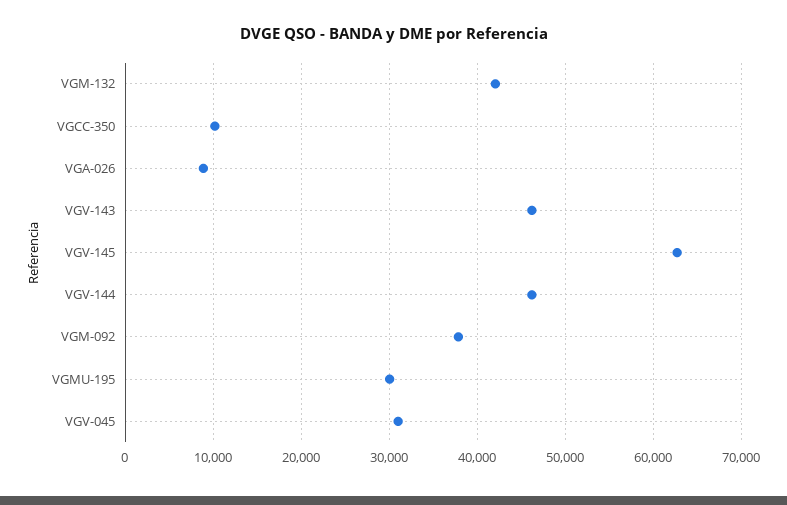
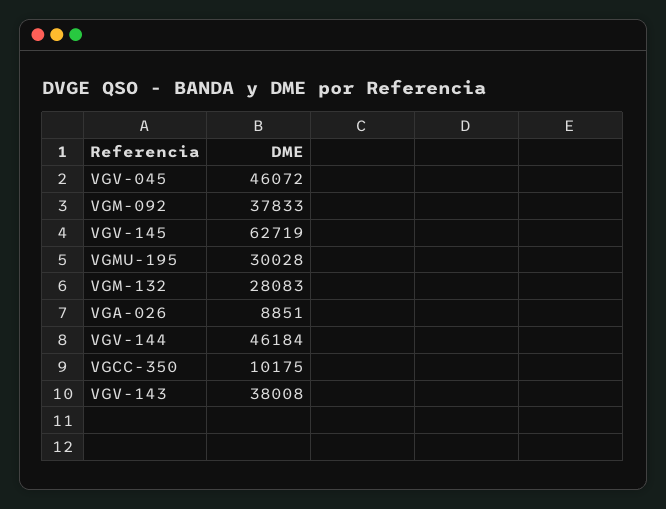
  {
-   "VGM-132": 42000,
+   "VGM-132": 28083,
    "VGCC-350": 10175,
    "VGA-026": 8851,
-   "VGV-143": 46000,
+   "VGV-143": 38008,
    "VGV-145": 62719,
    "VGV-144": 46184,
    "VGM-092": 37833,
    "VGMU-195": 30028,
-   "VGV-045": 31000
+   "VGV-045": 46072
  }

